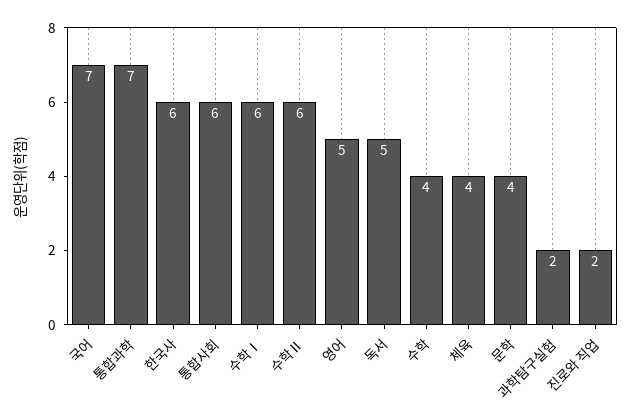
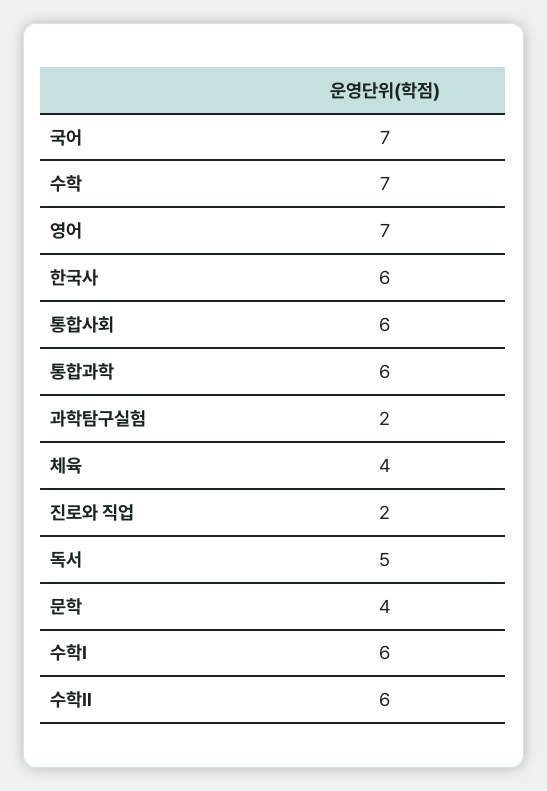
  {
    "국어": 7,
-   "통합과학": 7,
+   "통합과학": 6,
    "한국사": 6,
    "통합사회": 6,
    "수학Ⅰ": 6,
    "수학Ⅱ": 6,
-   "영어": 5,
+   "영어": 7,
    "독서": 5,
-   "수학": 4,
+   "수학": 7,
    "체육": 4,
    "문학": 4,
    "과학탐구실험": 2,
    "진로와 직업": 2
  }

